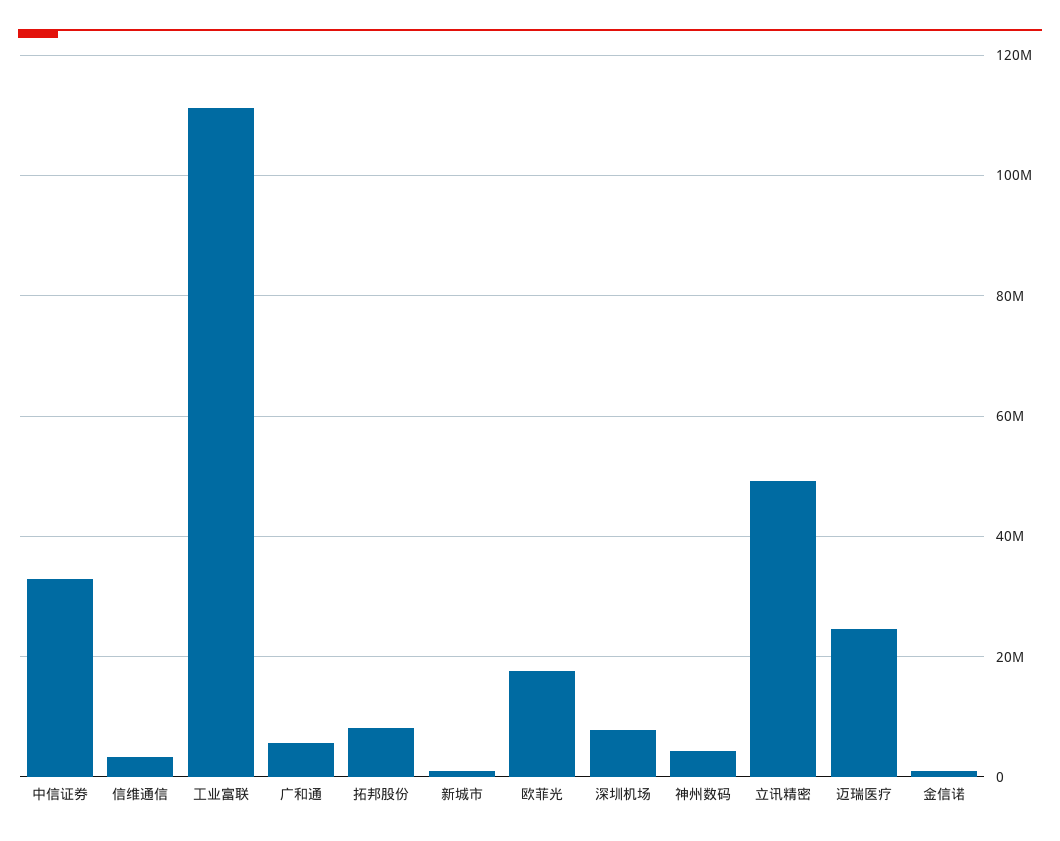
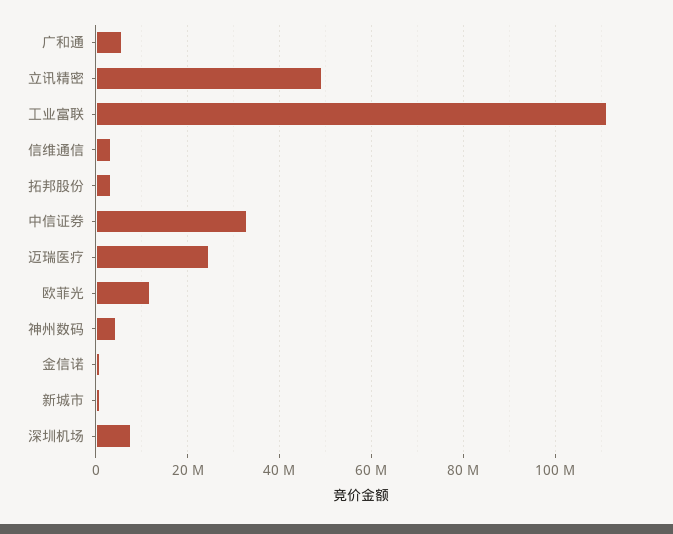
  {
    "中信证券": 32000000,
    "信维通信": 4000000,
    "工业富联": 112000000,
    "广和通": 6000000,
-   "拓邦股份": 8000000,
+   "拓邦股份": 4000000,
    "新城市": 0,
-   "欧菲光": 18000000,
+   "欧菲光": 12000000,
    "深圳机场": 8000000,
    "神州数码": 4000000,
    "立讯精密": 50000000,
    "迈瑞医疗": 24000000,
    "金信诺": 0
  }

